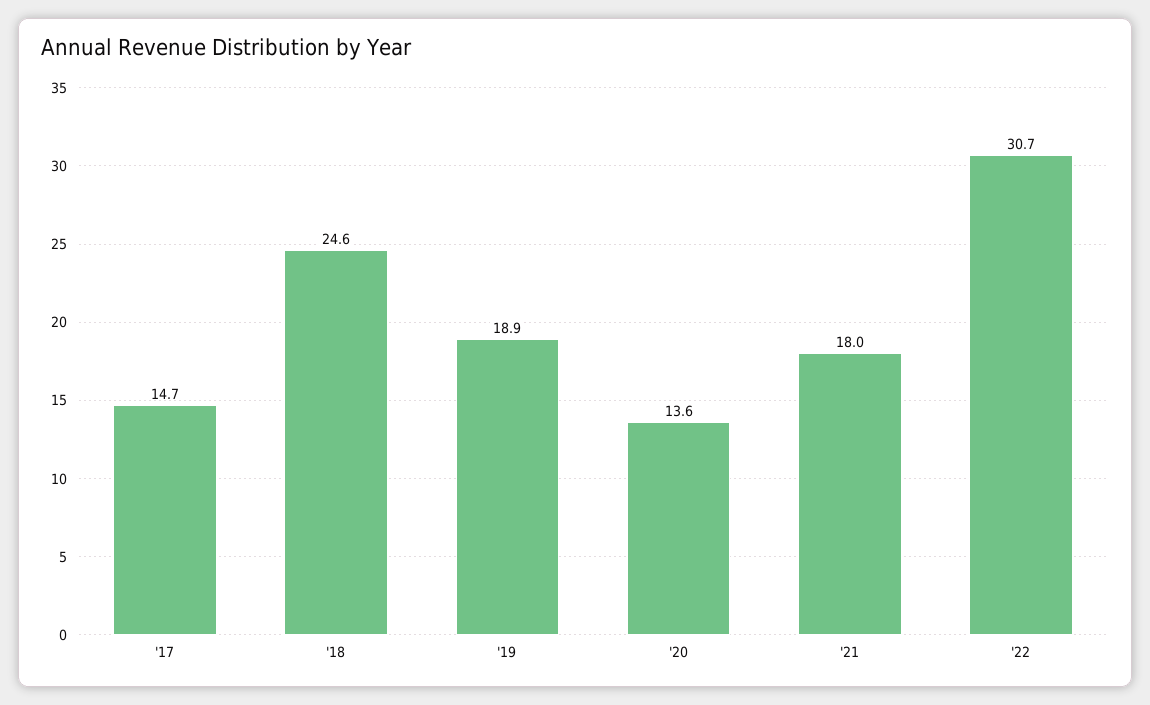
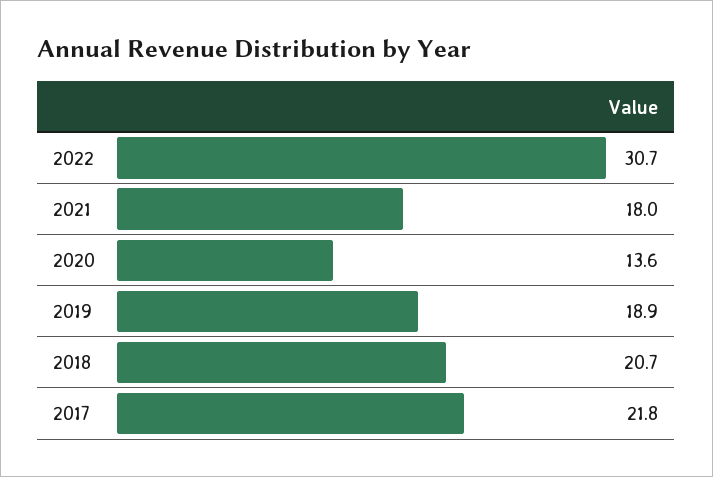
  {
-   "'17": 14.7,
+   "'17": 21.8,
-   "'18": 24.6,
+   "'18": 20.7,
    "'19": 18.9,
    "'20": 13.6,
    "'21": 18,
    "'22": 30.7
  }

